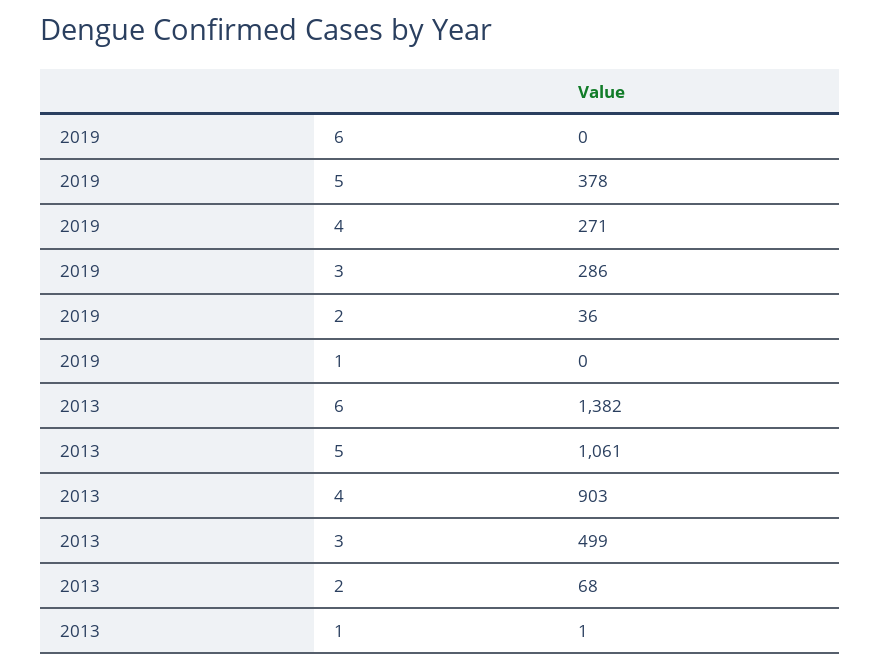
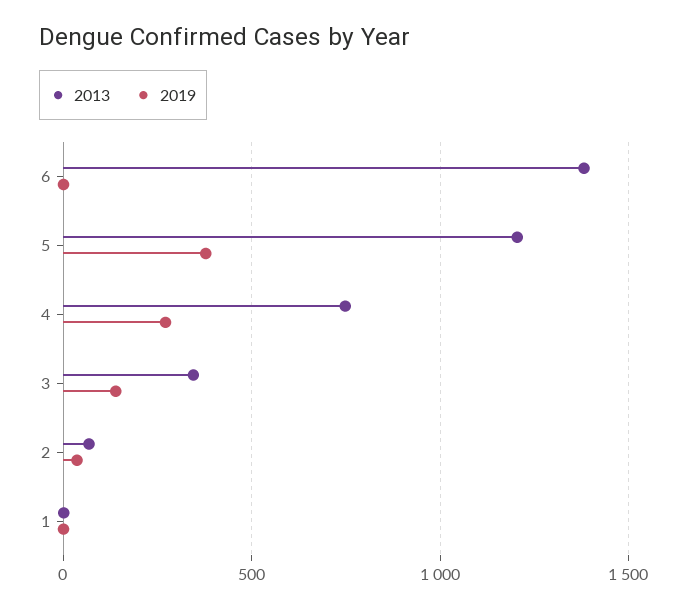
  {
    "2019": {
      "6": 0,
      "5": 378,
      "4": 271,
-     "3": 286,
+     "3": 150,
      "2": 36,
      "1": 0
    },
    "2013": {
      "6": 1382,
-     "5": 1061,
+     "5": 1200,
-     "4": 903,
+     "4": 750,
-     "3": 499,
+     "3": 350,
      "2": 68,
      "1": 1
    }
  }

